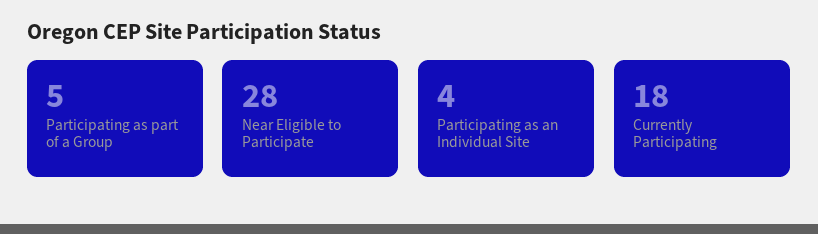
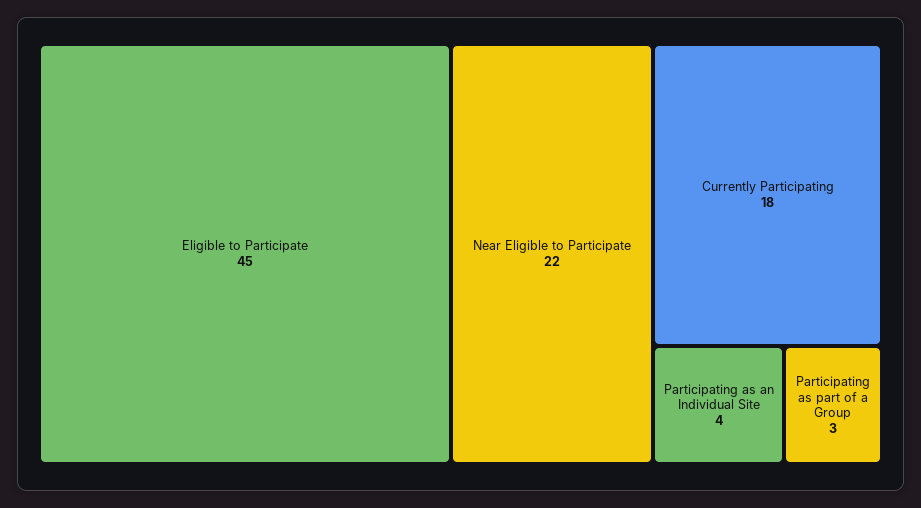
  {
-   "Participating as part of a Group": 5,
+   "Participating as part of a Group": 3,
-   "Near Eligible to Participate": 28,
+   "Near Eligible to Participate": 22,
    "Participating as an Individual Site": 4,
-   "Currently Participating": 18
+   "Currently Participating": 18,
+   "Eligible to Participate": 45
  }

